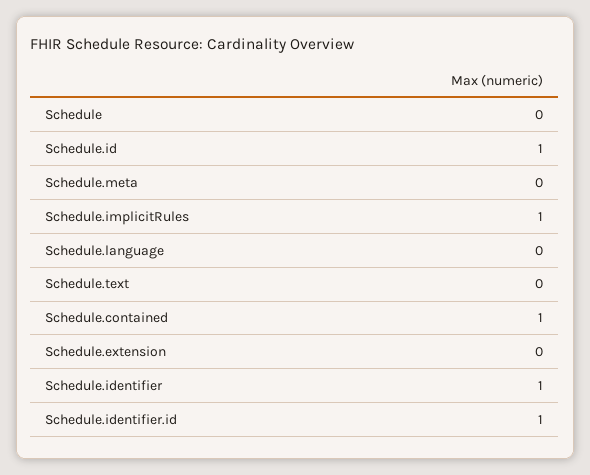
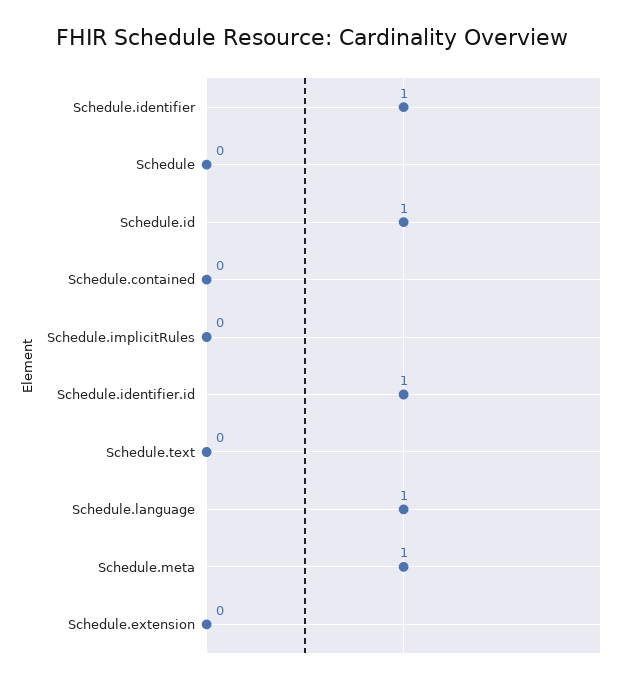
  {
    "Schedule": 0,
    "Schedule.id": 1,
-   "Schedule.meta": 0,
+   "Schedule.meta": 1,
-   "Schedule.implicitRules": 1,
+   "Schedule.implicitRules": 0,
-   "Schedule.language": 0,
+   "Schedule.language": 1,
    "Schedule.text": 0,
-   "Schedule.contained": 1,
+   "Schedule.contained": 0,
    "Schedule.extension": 0,
    "Schedule.identifier": 1,
    "Schedule.identifier.id": 1
  }

